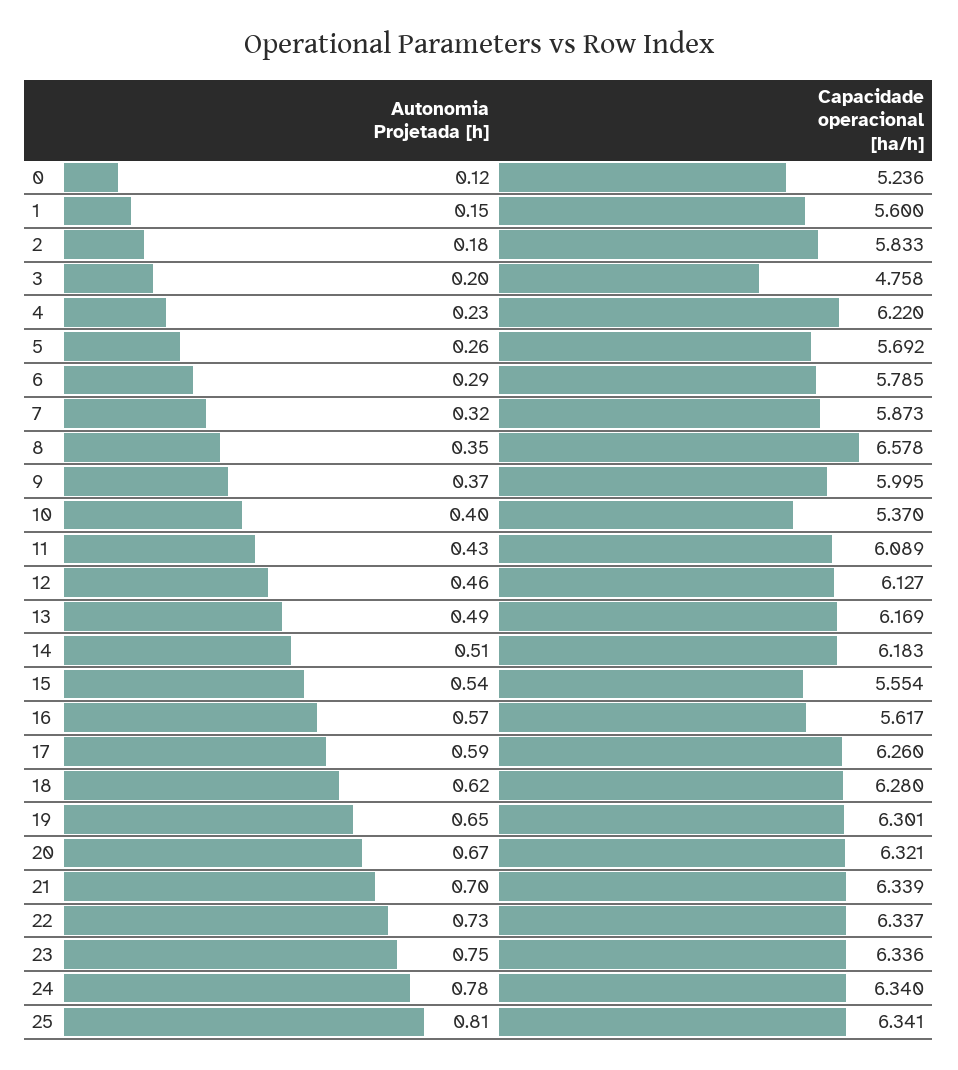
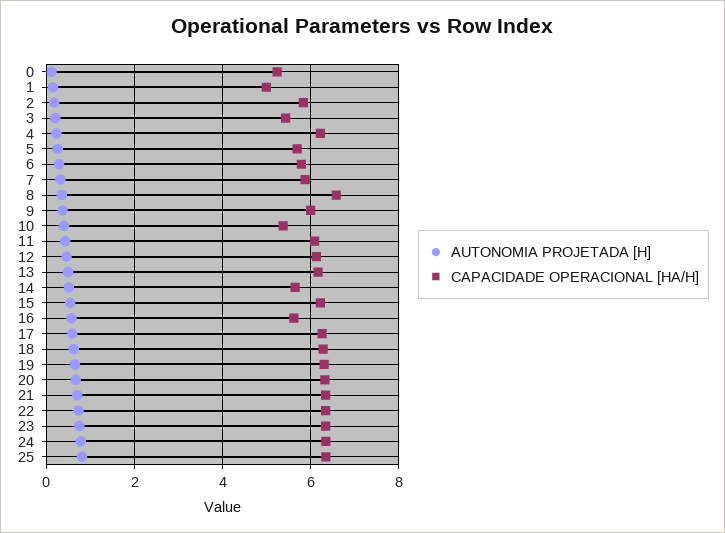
  {
    "Autonomia Projetada [h]": {
      "0": 0.12,
      "1": 0.15,
      "2": 0.18,
      "3": 0.2,
      "4": 0.23,
      "5": 0.26,
      "6": 0.29,
      "7": 0.32,
      "8": 0.35,
      "9": 0.37,
      "10": 0.4,
      "11": 0.43,
      "12": 0.46,
      "13": 0.49,
      "14": 0.51,
      "15": 0.54,
      "16": 0.57,
      "17": 0.59,
      "18": 0.62,
      "19": 0.65,
      "20": 0.67,
      "21": 0.7,
      "22": 0.73,
      "23": 0.75,
      "24": 0.78,
      "25": 0.81
    },
    "Capacidade operacional [ha/h]": {
      "0": 5.236,
-     "1": 5.6,
+     "1": 5,
      "2": 5.833,
-     "3": 4.758,
+     "3": 5.4,
      "4": 6.22,
      "5": 5.692,
      "6": 5.785,
      "7": 5.873,
      "8": 6.578,
      "9": 5.995,
      "10": 5.37,
      "11": 6.089,
      "12": 6.127,
      "13": 6.169,
-     "14": 6.183,
+     "14": 5.6,
-     "15": 5.554,
+     "15": 6.2,
      "16": 5.617,
      "17": 6.26,
      "18": 6.28,
      "19": 6.301,
      "20": 6.321,
      "21": 6.339,
      "22": 6.337,
      "23": 6.336,
      "24": 6.34,
      "25": 6.341
    }
  }

